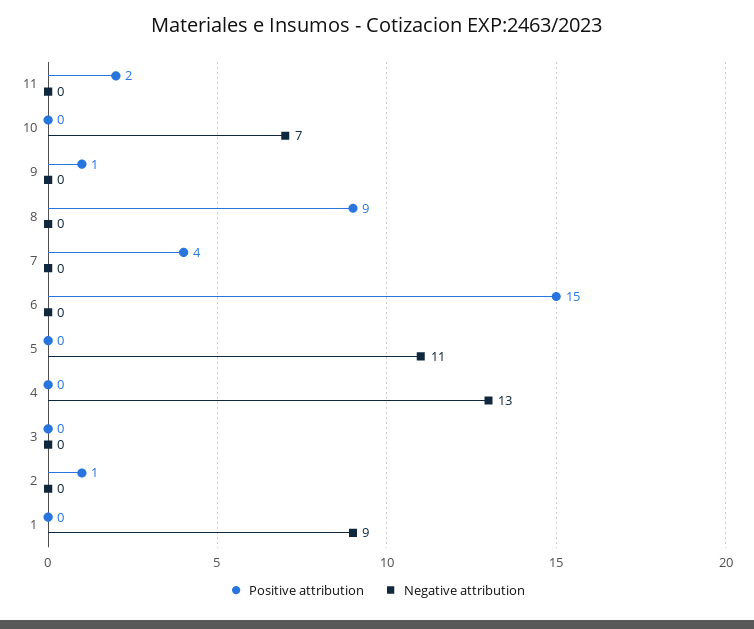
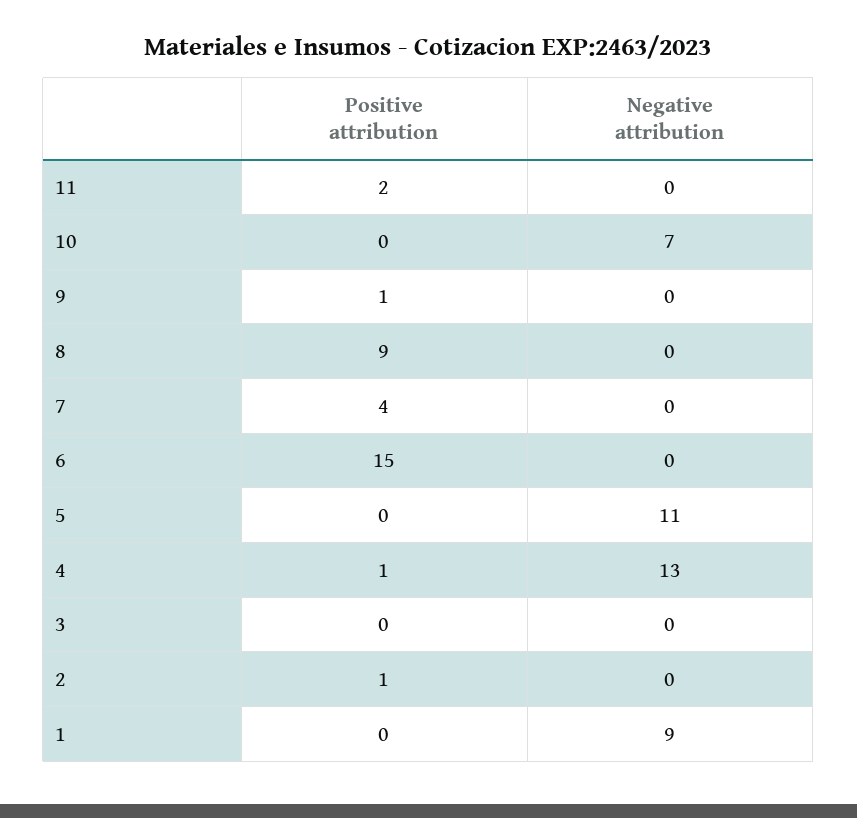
  {
    "Positive attribution": {
      "11": 2,
      "10": 0,
      "9": 1,
      "8": 9,
      "7": 4,
      "6": 15,
      "5": 0,
-     "4": 0,
+     "4": 1,
      "3": 0,
      "2": 1,
      "1": 0
    },
    "Negative attribution": {
      "11": 0,
      "10": 7,
      "9": 0,
      "8": 0,
      "7": 0,
      "6": 0,
      "5": 11,
      "4": 13,
      "3": 0,
      "2": 0,
      "1": 9
    }
  }

